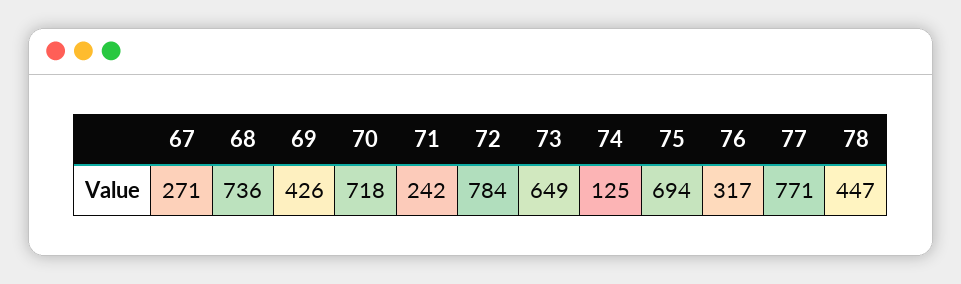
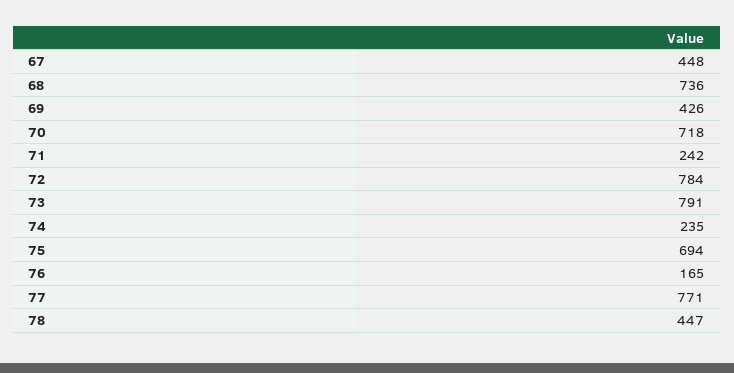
  {
-   "67": 271,
+   "67": 448,
    "68": 736,
    "69": 426,
    "70": 718,
    "71": 242,
    "72": 784,
-   "73": 649,
+   "73": 791,
-   "74": 125,
+   "74": 235,
    "75": 694,
-   "76": 317,
+   "76": 165,
    "77": 771,
    "78": 447
  }

